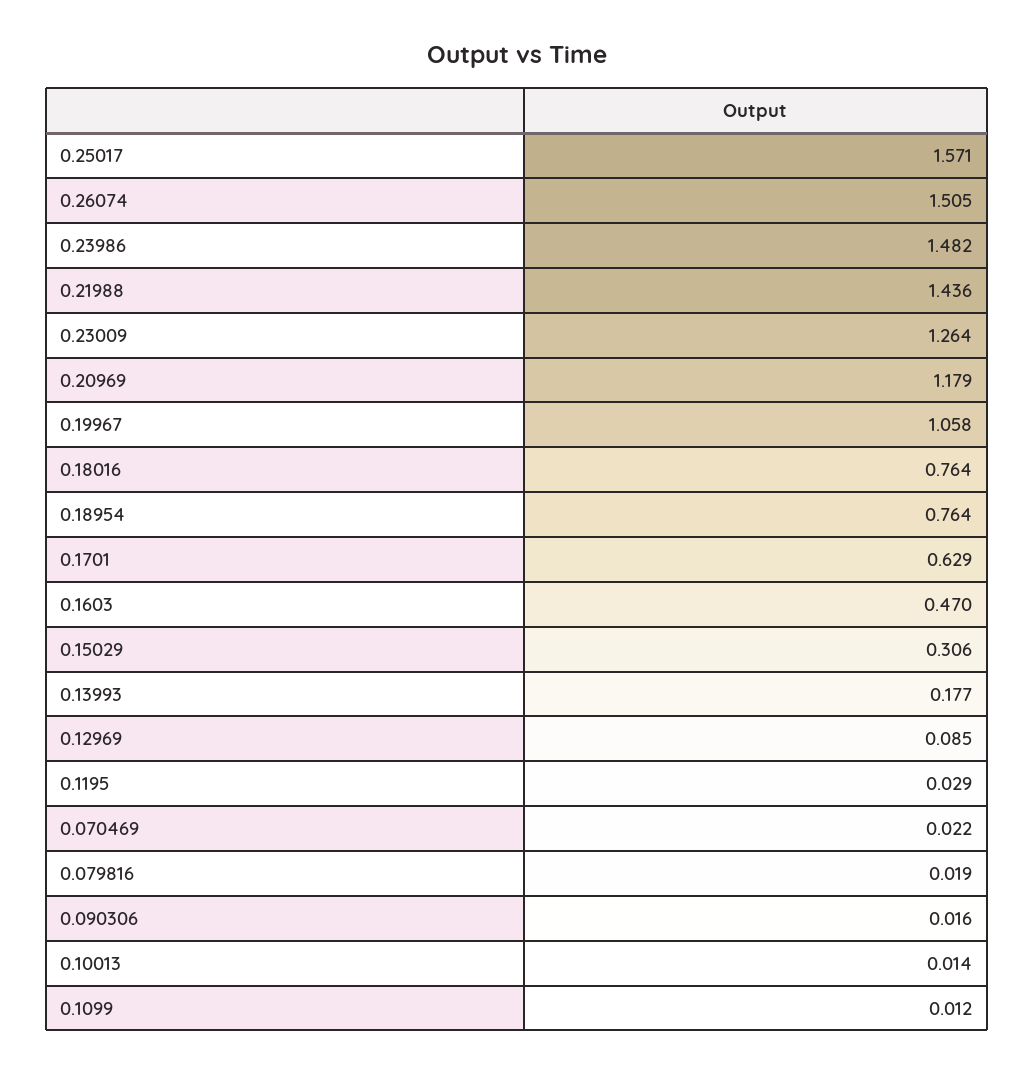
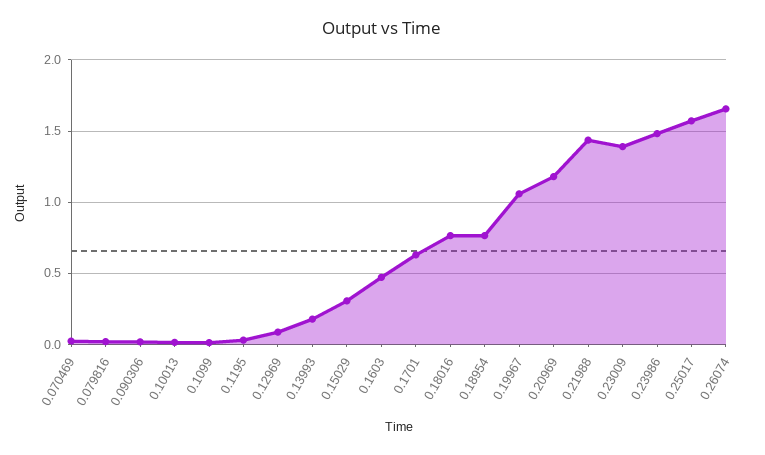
  {
    "0.25017": 1.571,
-   "0.26074": 1.505,
+   "0.26074": 1.65,
    "0.23986": 1.482,
    "0.21988": 1.436,
-   "0.23009": 1.264,
+   "0.23009": 1.4,
    "0.20969": 1.179,
    "0.19967": 1.058,
    "0.18016": 0.764,
    "0.18954": 0.764,
    "0.1701": 0.629,
    "0.1603": 0.47,
    "0.15029": 0.306,
    "0.13993": 0.177,
    "0.12969": 0.085,
    "0.1195": 0.029,
    "0.070469": 0.022,
    "0.079816": 0.019,
    "0.090306": 0.016,
    "0.10013": 0.014,
    "0.1099": 0.012
  }

